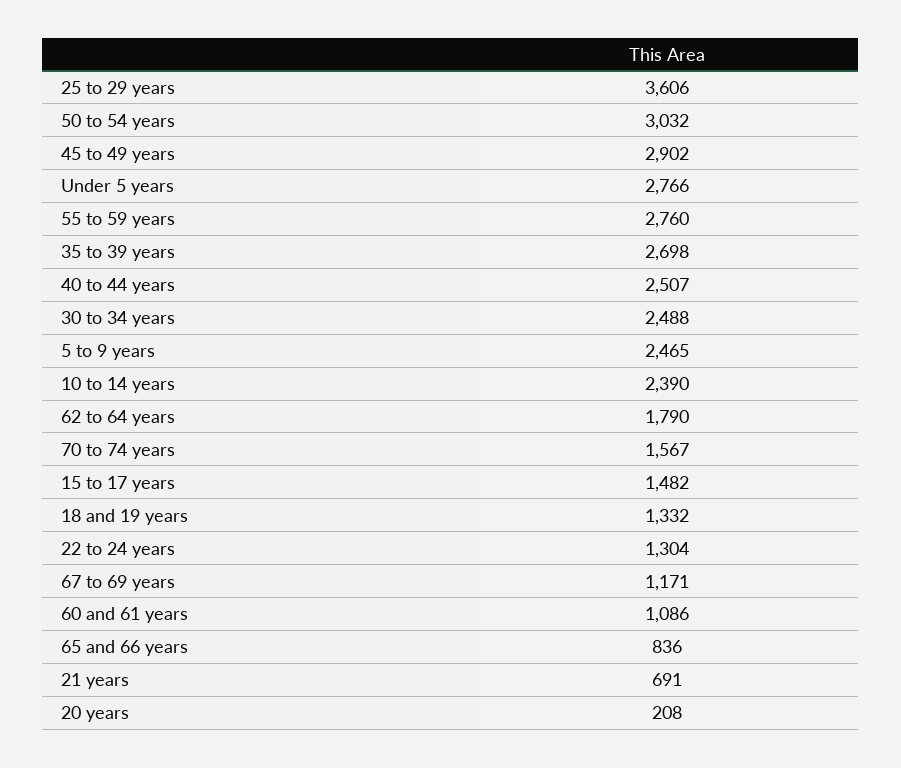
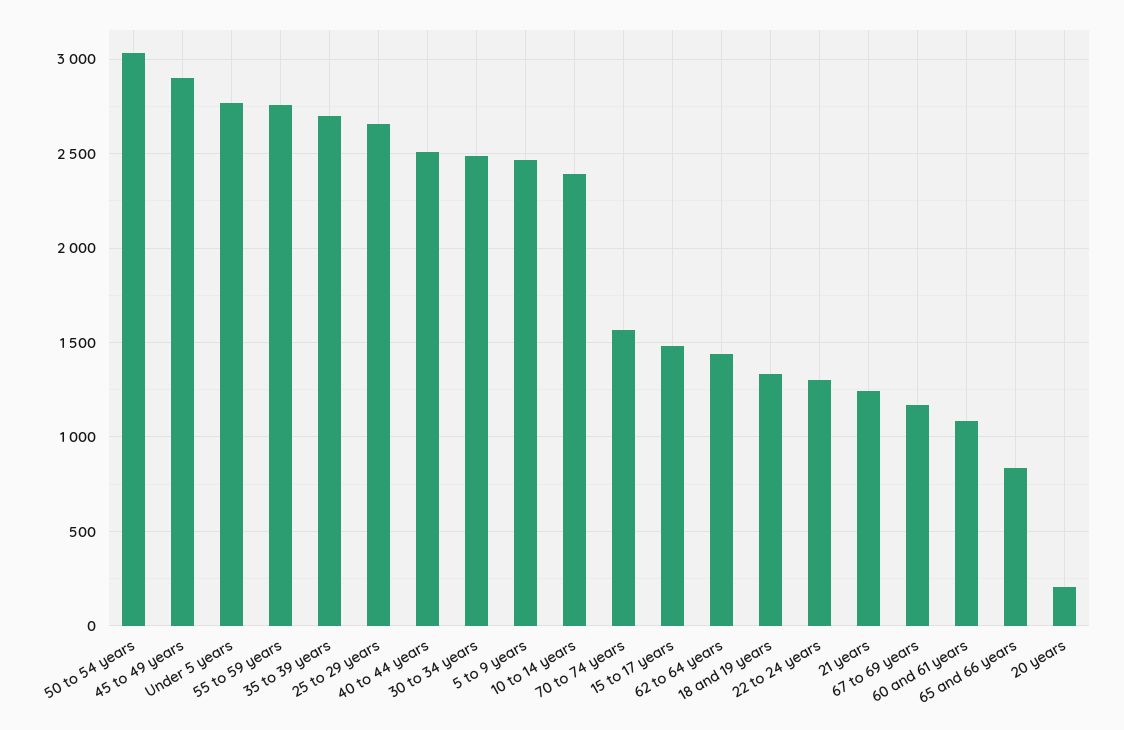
  {
-   "25 to 29 years": 3606,
+   "25 to 29 years": 2650,
    "50 to 54 years": 3032,
    "45 to 49 years": 2902,
    "Under 5 years": 2766,
    "55 to 59 years": 2760,
    "35 to 39 years": 2698,
    "40 to 44 years": 2507,
    "30 to 34 years": 2488,
    "5 to 9 years": 2465,
    "10 to 14 years": 2390,
-   "62 to 64 years": 1790,
+   "62 to 64 years": 1450,
    "70 to 74 years": 1567,
    "15 to 17 years": 1482,
    "18 and 19 years": 1332,
    "22 to 24 years": 1304,
    "67 to 69 years": 1171,
    "60 and 61 years": 1086,
    "65 and 66 years": 836,
-   "21 years": 691,
+   "21 years": 1250,
    "20 years": 208
  }

